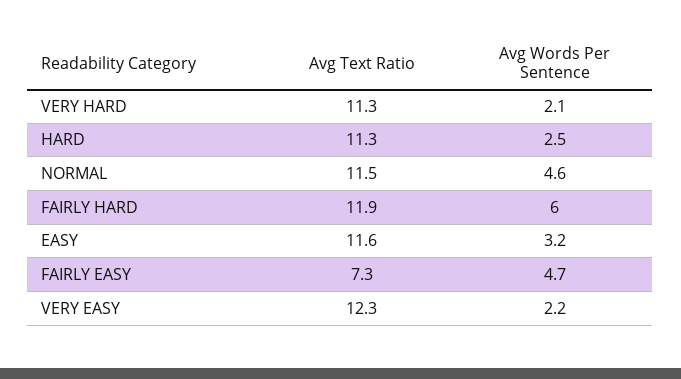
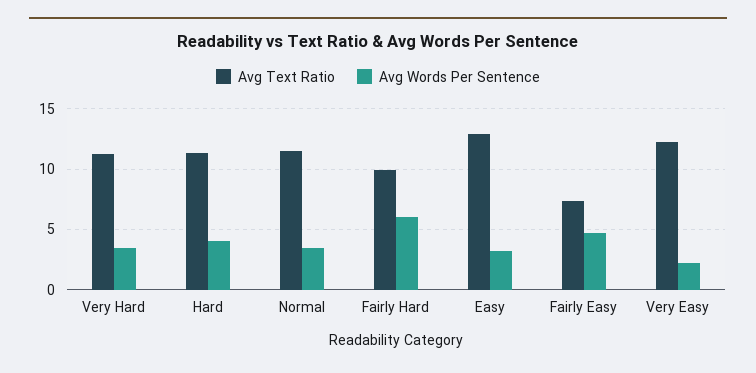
  {
    "Avg Text Ratio": {
      "VERY HARD": 11.3,
      "HARD": 11.3,
      "NORMAL": 11.5,
-     "FAIRLY HARD": 11.9,
+     "FAIRLY HARD": 10,
-     "EASY": 11.6,
+     "EASY": 13,
      "FAIRLY EASY": 7.3,
      "VERY EASY": 12.3
    },
    "Avg Words Per Sentence": {
-     "VERY HARD": 2.1,
+     "VERY HARD": 3.5,
-     "HARD": 2.5,
+     "HARD": 4,
-     "NORMAL": 4.6,
+     "NORMAL": 3.5,
      "FAIRLY HARD": 6,
      "EASY": 3.2,
      "FAIRLY EASY": 4.7,
      "VERY EASY": 2.2
    }
  }

